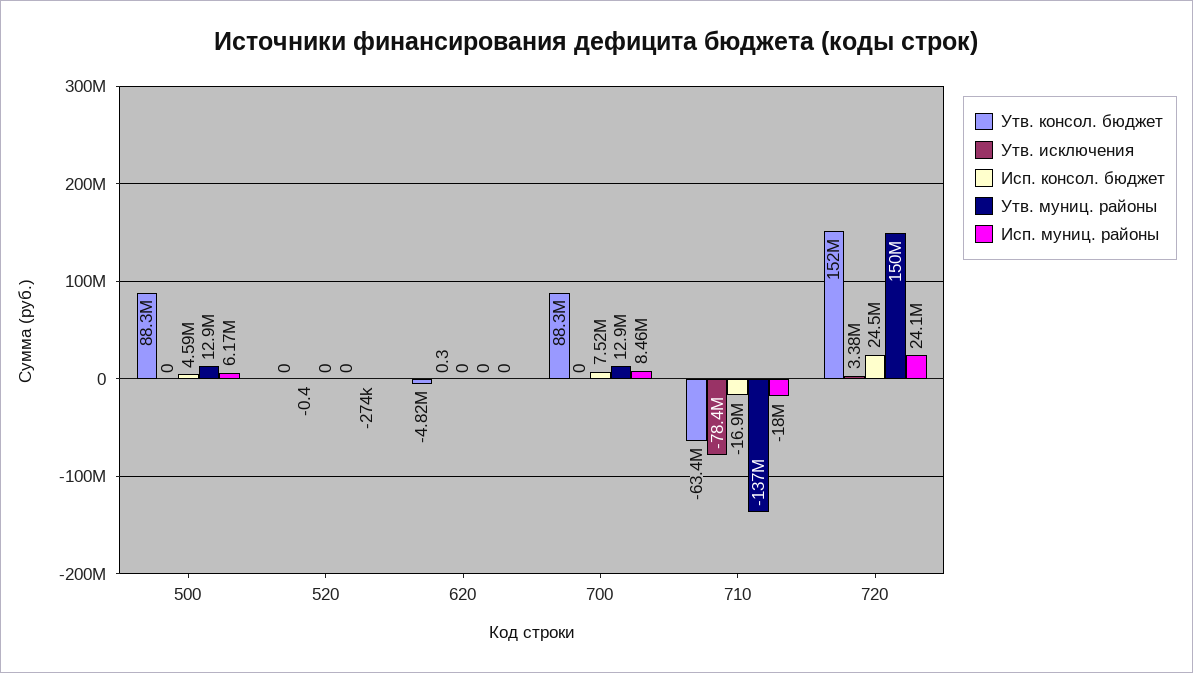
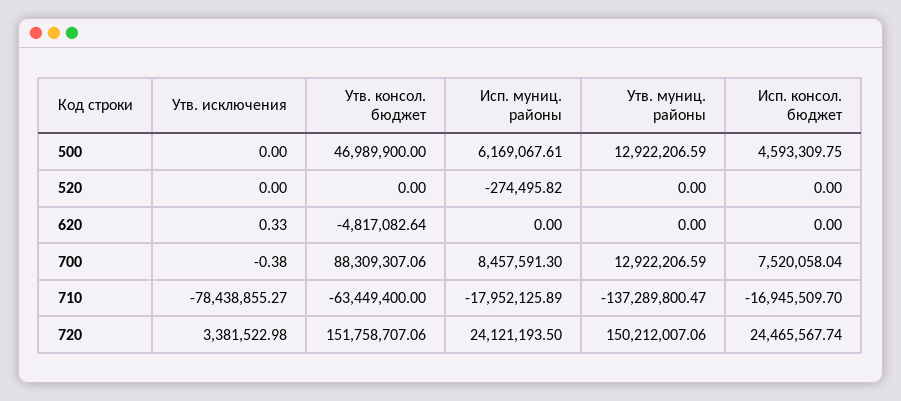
  {
    "Утв. консол. бюджет": {
-     "500": 88300000,
+     "500": 46989900,
      "520": 0,
      "620": -4817082.64,
      "700": 88309307.06,
      "710": -63449400,
      "720": 151758707.06
    },
    "Утв. исключения": {
      "500": 0,
-     "520": -0.4,
+     "520": 0,
      "620": 0.33,
-     "700": 0,
+     "700": -0.38,
      "710": -78438855.27,
      "720": 3381522.98
    },
    "Исп. консол. бюджет": {
      "500": 4593309.75,
      "520": 0,
      "620": 0,
      "700": 7520058.04,
      "710": -16945509.7,
      "720": 24465567.74
    },
    "Утв. муниц. районы": {
      "500": 12922206.59,
      "520": 0,
      "620": 0,
      "700": 12922206.59,
      "710": -137289800.47,
      "720": 150212007.06
    },
    "Исп. муниц. районы": {
      "500": 6169067.61,
      "520": -274495.82,
      "620": 0,
      "700": 8457591.3,
      "710": -17952125.89,
      "720": 24121193.5
    }
  }

